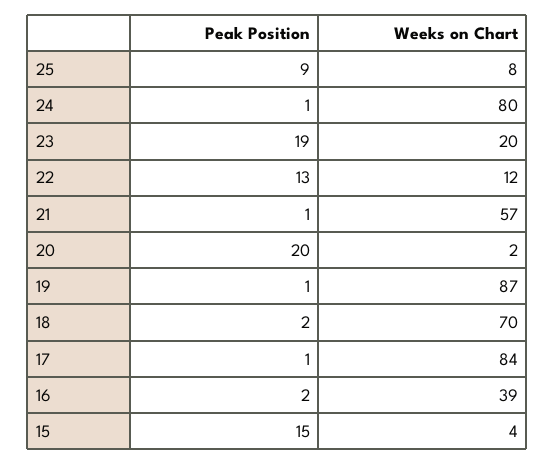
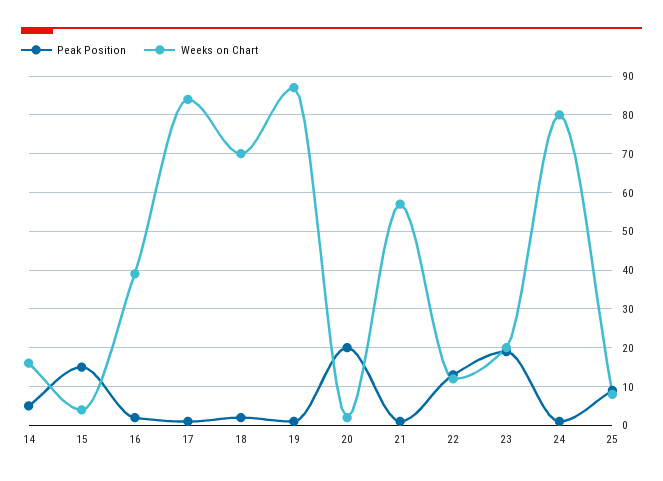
  {
    "Peak Position": {
      "25": 9,
      "24": 1,
      "23": 19,
      "22": 13,
      "21": 1,
      "20": 20,
      "19": 1,
      "18": 2,
      "17": 1,
      "16": 2,
-     "15": 15
+     "15": 15,
+     "14": 5
    },
    "Weeks on Chart": {
      "25": 8,
      "24": 80,
      "23": 20,
      "22": 12,
      "21": 57,
      "20": 2,
      "19": 87,
      "18": 70,
      "17": 84,
      "16": 39,
-     "15": 4
+     "15": 4,
+     "14": 15
    }
  }

